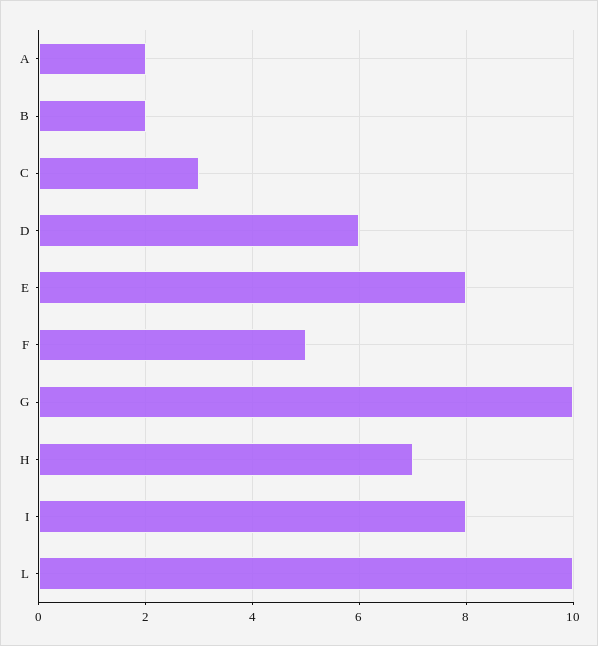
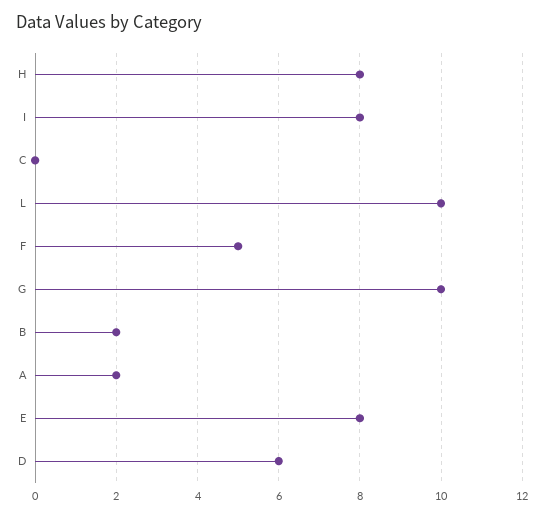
  {
    "A": 2,
    "B": 2,
-   "C": 3,
+   "C": 0,
    "D": 6,
    "E": 8,
    "F": 5,
    "G": 10,
-   "H": 7,
+   "H": 8,
    "I": 8,
    "L": 10
  }

